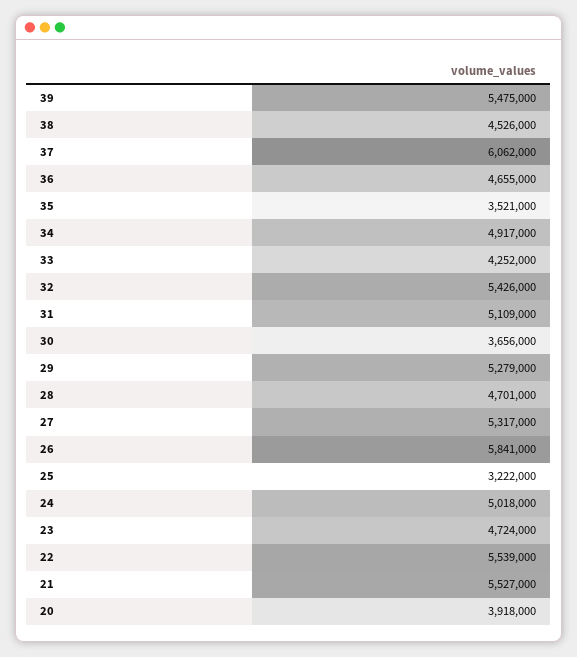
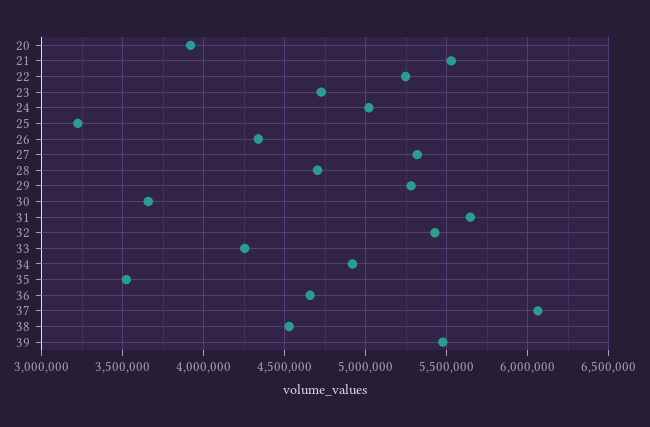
  {
    "39": 5475000,
    "38": 4526000,
    "37": 6062000,
    "36": 4655000,
    "35": 3521000,
    "34": 4917000,
    "33": 4252000,
    "32": 5426000,
-   "31": 5109000,
+   "31": 5650000,
    "30": 3656000,
    "29": 5279000,
    "28": 4701000,
    "27": 5317000,
-   "26": 5841000,
+   "26": 4350000,
    "25": 3222000,
    "24": 5018000,
    "23": 4724000,
-   "22": 5539000,
+   "22": 5250000,
    "21": 5527000,
    "20": 3918000
  }

